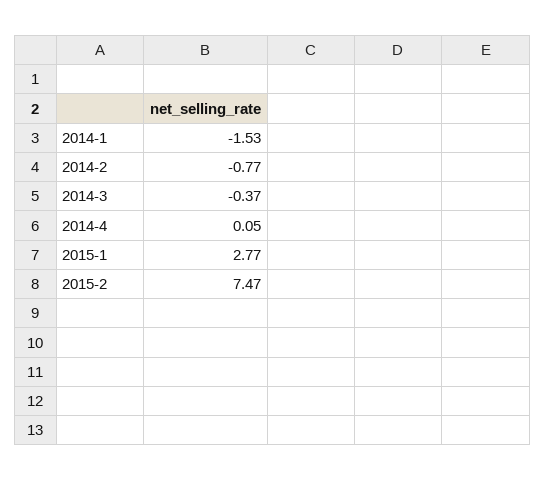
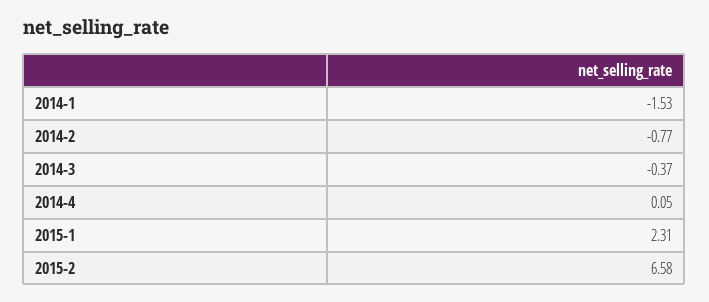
  {
    "2014-1": -1.53,
    "2014-2": -0.77,
    "2014-3": -0.37,
    "2014-4": 0.05,
-   "2015-1": 2.77,
+   "2015-1": 2.31,
-   "2015-2": 7.47
+   "2015-2": 6.58
  }

